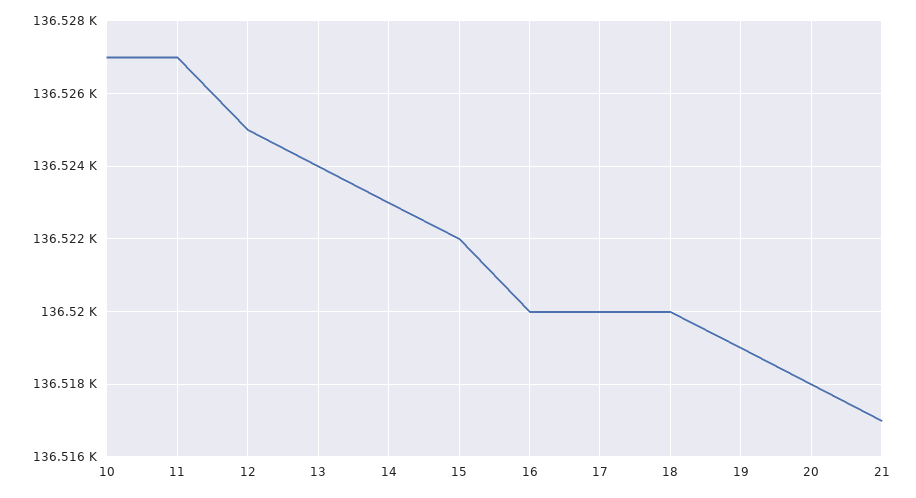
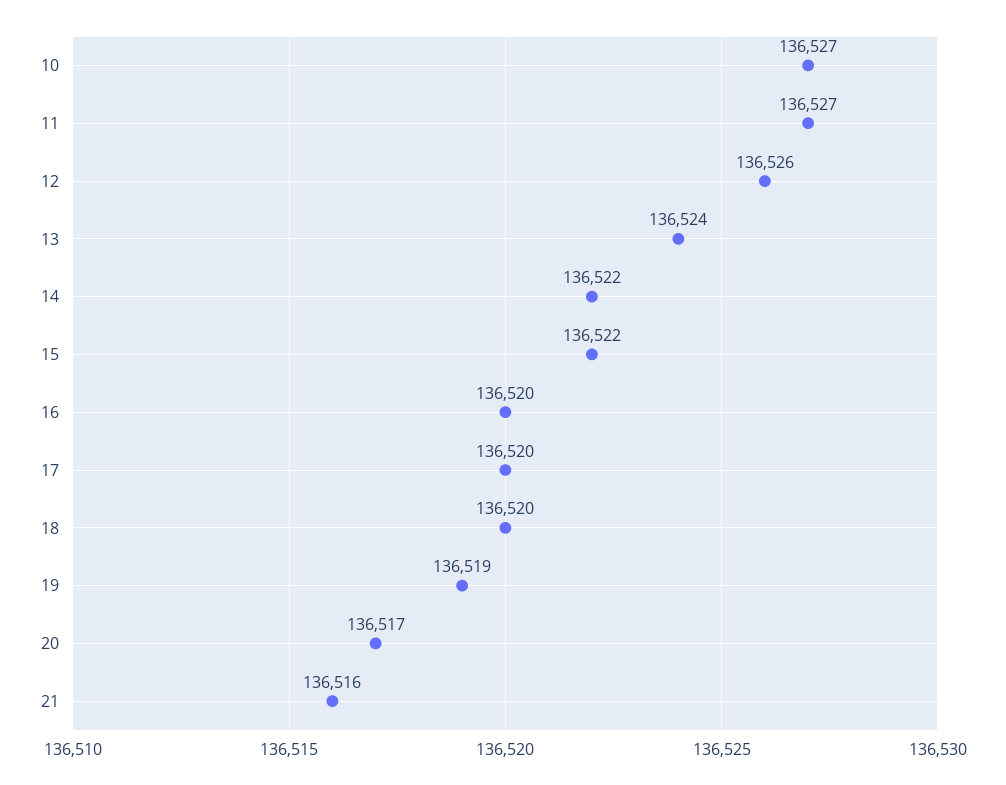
  {
    "10": 136527,
    "11": 136527,
-   "12": 136525,
+   "12": 136526,
    "13": 136524,
-   "14": 136523,
+   "14": 136522,
    "15": 136522,
    "16": 136520,
    "17": 136520,
    "18": 136520,
    "19": 136519,
-   "20": 136518,
+   "20": 136517,
-   "21": 136517
+   "21": 136516
  }

